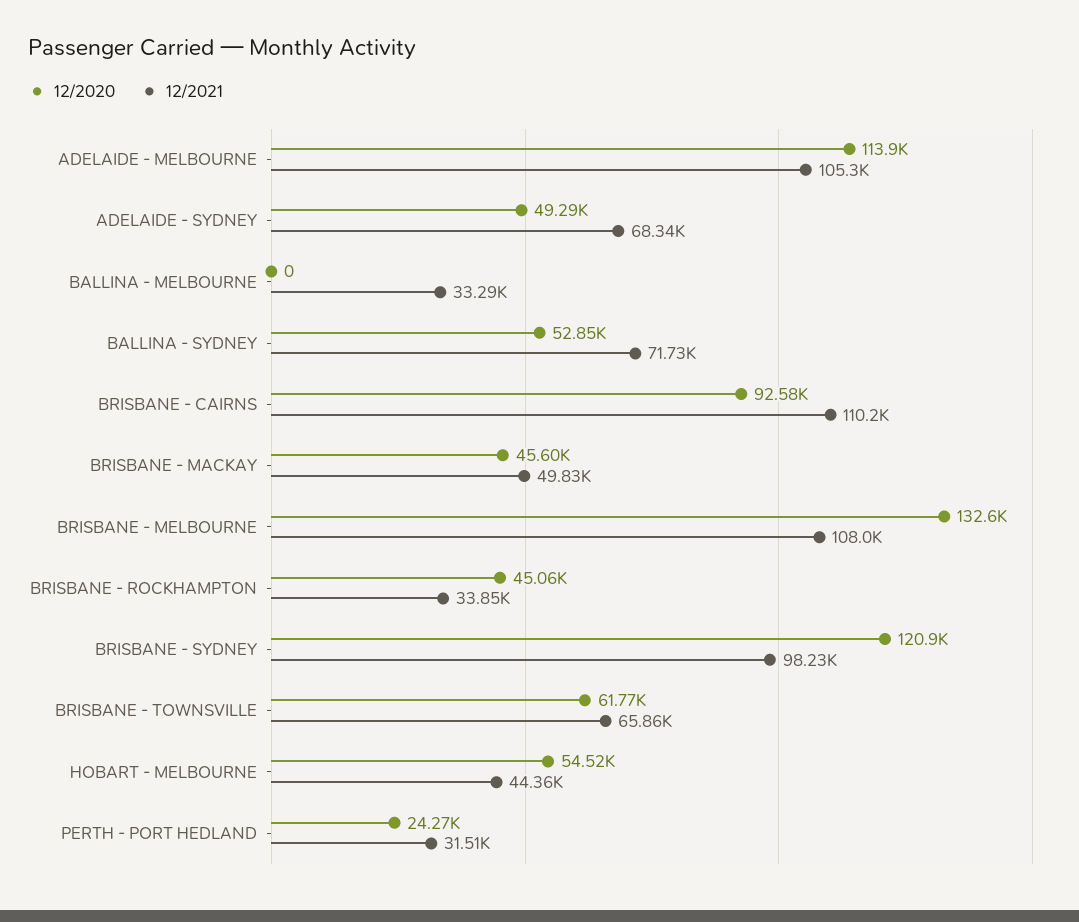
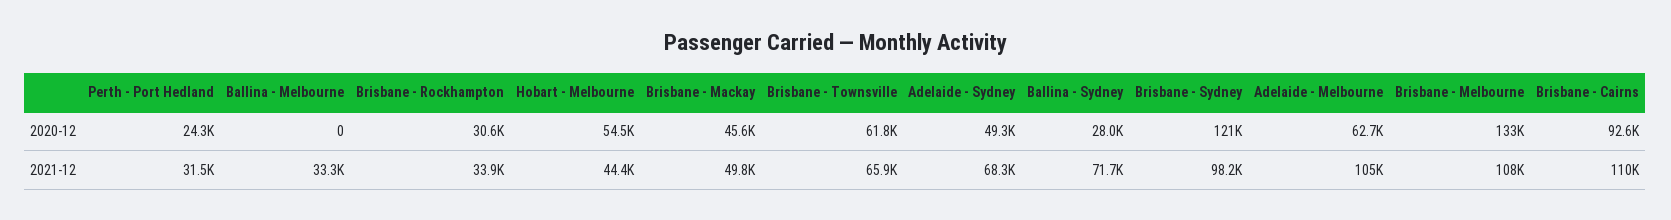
  {
    "12/2020": {
-     "ADELAIDE - MELBOURNE": 113900,
+     "ADELAIDE - MELBOURNE": 62700,
      "ADELAIDE - SYDNEY": 49290,
      "BALLINA - MELBOURNE": 0,
-     "BALLINA - SYDNEY": 52850,
+     "BALLINA - SYDNEY": 28000,
      "BRISBANE - CAIRNS": 92580,
      "BRISBANE - MACKAY": 45600,
      "BRISBANE - MELBOURNE": 132600,
-     "BRISBANE - ROCKHAMPTON": 45060,
+     "BRISBANE - ROCKHAMPTON": 30600,
      "BRISBANE - SYDNEY": 120900,
      "BRISBANE - TOWNSVILLE": 61770,
      "HOBART - MELBOURNE": 54520,
      "PERTH - PORT HEDLAND": 24270
    },
    "12/2021": {
      "ADELAIDE - MELBOURNE": 105300,
      "ADELAIDE - SYDNEY": 68340,
      "BALLINA - MELBOURNE": 33290,
      "BALLINA - SYDNEY": 71730,
      "BRISBANE - CAIRNS": 110200,
      "BRISBANE - MACKAY": 49830,
      "BRISBANE - MELBOURNE": 108000,
      "BRISBANE - ROCKHAMPTON": 33850,
      "BRISBANE - SYDNEY": 98230,
      "BRISBANE - TOWNSVILLE": 65860,
      "HOBART - MELBOURNE": 44360,
      "PERTH - PORT HEDLAND": 31510
    }
  }

